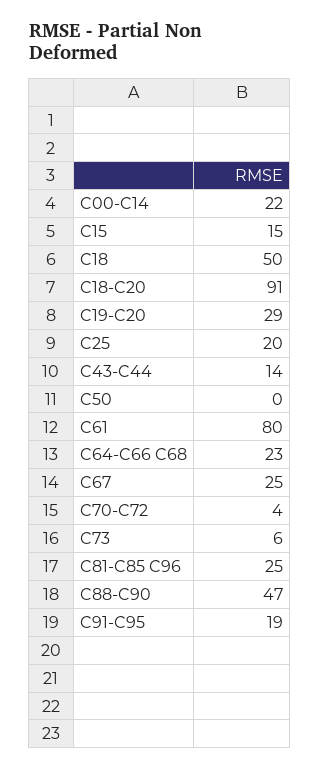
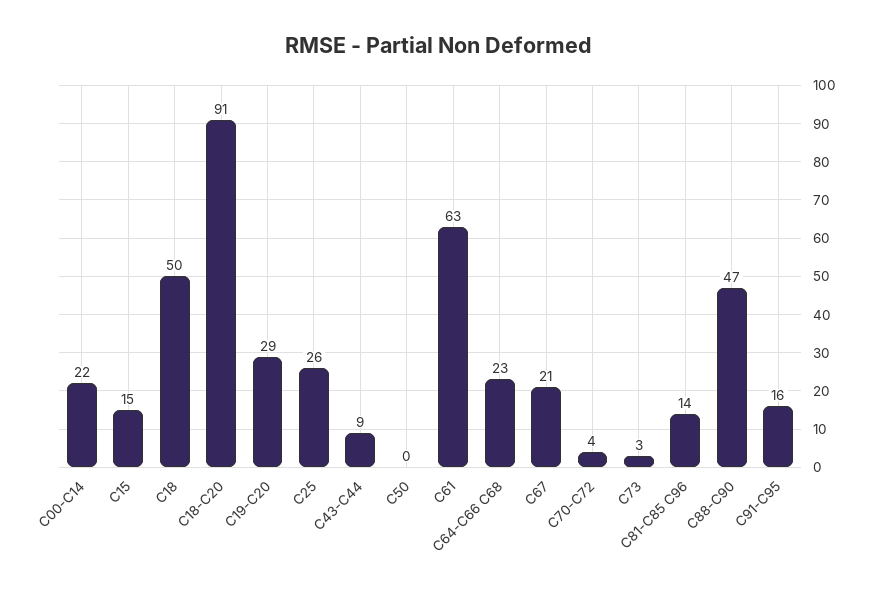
  {
    "C00-C14": 22,
    "C15": 15,
    "C18": 50,
    "C18-C20": 91,
    "C19-C20": 29,
-   "C25": 20,
+   "C25": 26,
-   "C43-C44": 14,
+   "C43-C44": 9,
    "C50": 0,
-   "C61": 80,
+   "C61": 63,
    "C64-C66 C68": 23,
-   "C67": 25,
+   "C67": 21,
    "C70-C72": 4,
-   "C73": 6,
+   "C73": 3,
-   "C81-C85 C96": 25,
+   "C81-C85 C96": 14,
    "C88-C90": 47,
-   "C91-C95": 19
+   "C91-C95": 16
  }

